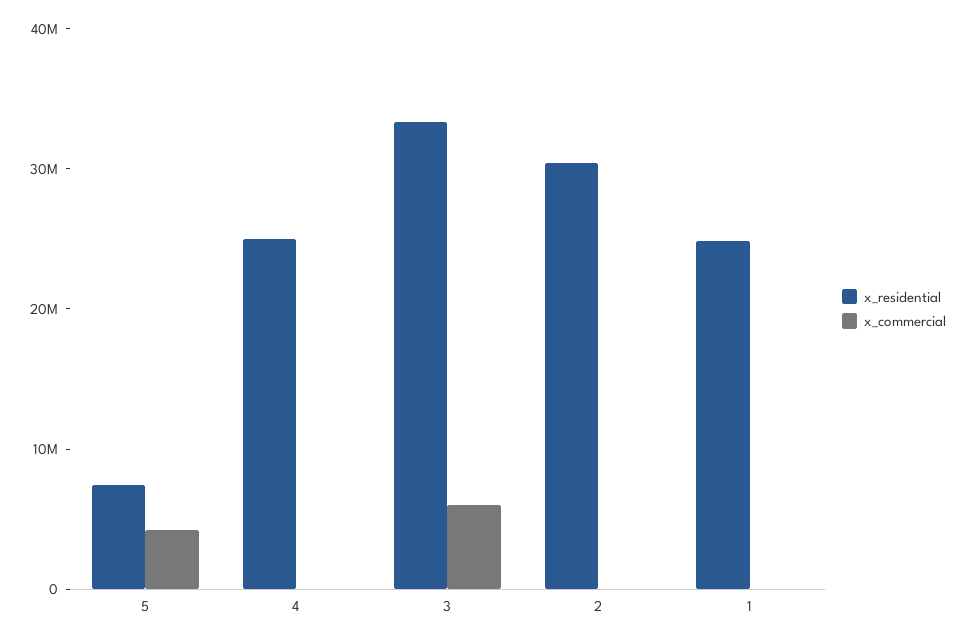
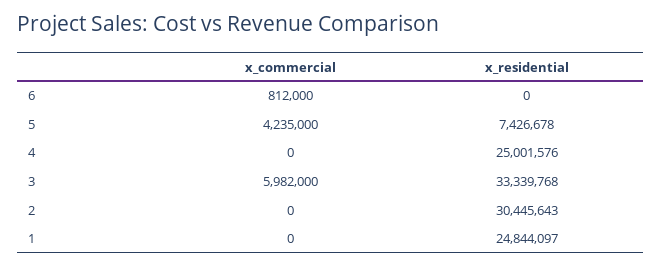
  {
    "x_residential": {
      "5": 7426678,
      "4": 25001576,
      "3": 33339768,
      "2": 30445643,
-     "1": 24844097
+     "1": 24844097,
+     "6": 0
    },
    "x_commercial": {
      "5": 4235000,
      "4": 0,
      "3": 5982000,
      "2": 0,
-     "1": 0
+     "1": 0,
+     "6": 812000
    }
  }

